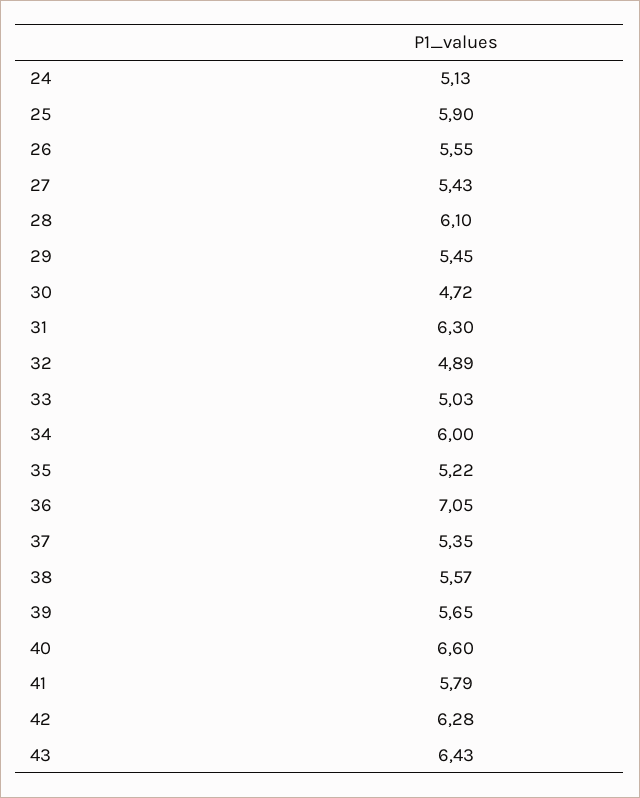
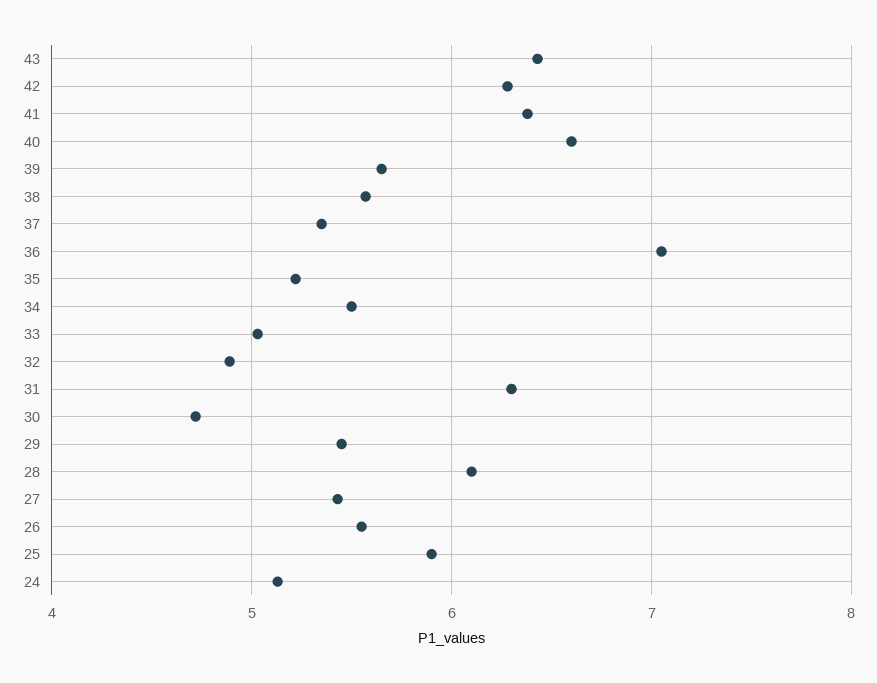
  {
    "24": 5.13,
    "25": 5.9,
    "26": 5.55,
    "27": 5.43,
    "28": 6.1,
    "29": 5.45,
    "30": 4.72,
    "31": 6.3,
    "32": 4.89,
    "33": 5.03,
-   "34": 6,
+   "34": 5.5,
    "35": 5.22,
    "36": 7.05,
    "37": 5.35,
    "38": 5.57,
    "39": 5.65,
    "40": 6.6,
-   "41": 5.79,
+   "41": 6.4,
    "42": 6.28,
    "43": 6.43
  }

